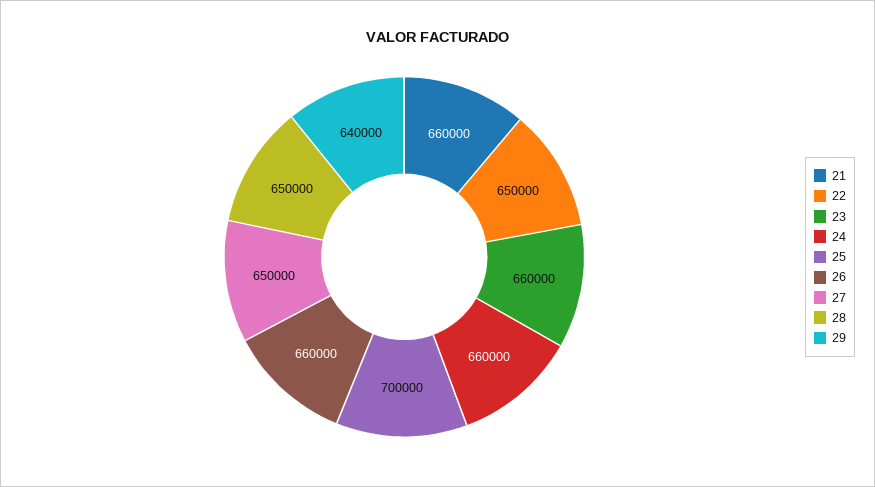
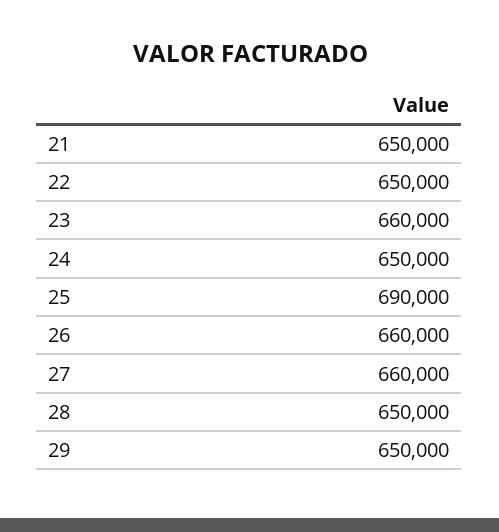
  {
-   "21": 660000,
+   "21": 650000,
    "22": 650000,
    "23": 660000,
-   "24": 660000,
+   "24": 650000,
-   "25": 700000,
+   "25": 690000,
    "26": 660000,
-   "27": 650000,
+   "27": 660000,
    "28": 650000,
-   "29": 640000
+   "29": 650000
  }

